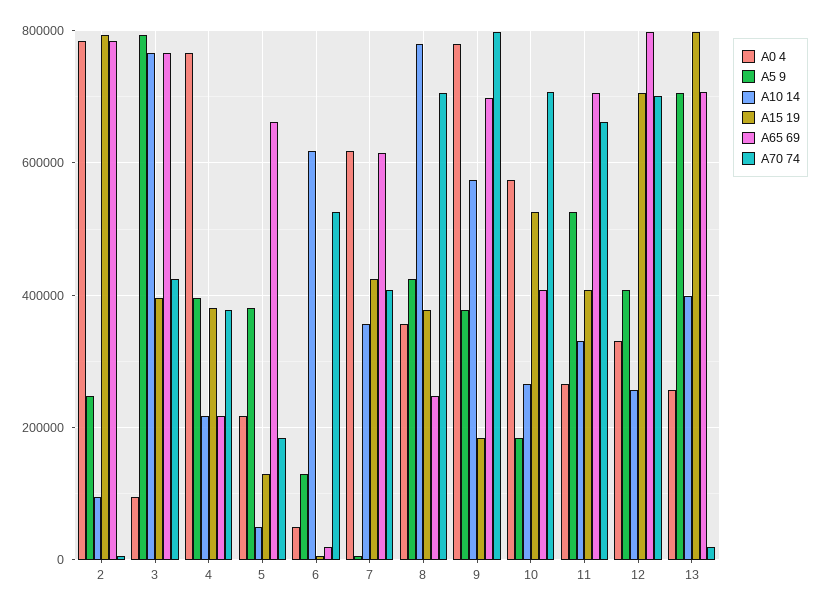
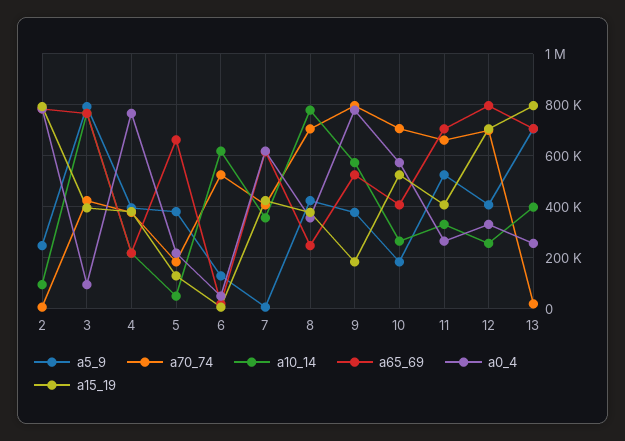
  {
    "A0 4": {
      "2": 780000,
      "3": 100000,
      "4": 760000,
      "5": 220000,
      "6": 40000,
      "7": 620000,
      "8": 360000,
      "9": 780000,
      "10": 580000,
      "11": 260000,
      "12": 340000,
      "13": 260000
    },
    "A5 9": {
      "2": 240000,
      "3": 800000,
      "4": 400000,
      "5": 380000,
      "6": 120000,
      "7": 0,
      "8": 420000,
      "9": 380000,
      "10": 180000,
      "11": 520000,
      "12": 400000,
      "13": 700000
    },
    "A10 14": {
      "2": 100000,
      "3": 760000,
      "4": 220000,
      "5": 40000,
      "6": 620000,
      "7": 360000,
      "8": 780000,
      "9": 580000,
      "10": 260000,
      "11": 340000,
      "12": 260000,
      "13": 400000
    },
    "A15 19": {
      "2": 800000,
      "3": 400000,
      "4": 380000,
      "5": 120000,
      "6": 0,
      "7": 420000,
      "8": 380000,
      "9": 180000,
      "10": 520000,
      "11": 400000,
      "12": 700000,
      "13": 800000
    },
    "A65 69": {
      "2": 780000,
      "3": 760000,
      "4": 220000,
      "5": 660000,
      "6": 20000,
      "7": 620000,
      "8": 240000,
-     "9": 700000,
+     "9": 525000,
      "10": 400000,
      "11": 700000,
      "12": 800000,
      "13": 700000
    },
    "A70 74": {
      "2": 0,
      "3": 420000,
      "4": 380000,
      "5": 180000,
      "6": 520000,
      "7": 400000,
      "8": 700000,
      "9": 800000,
      "10": 700000,
      "11": 660000,
      "12": 700000,
      "13": 20000
    }
  }

